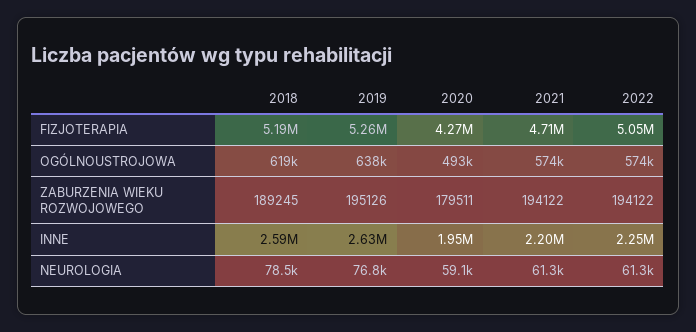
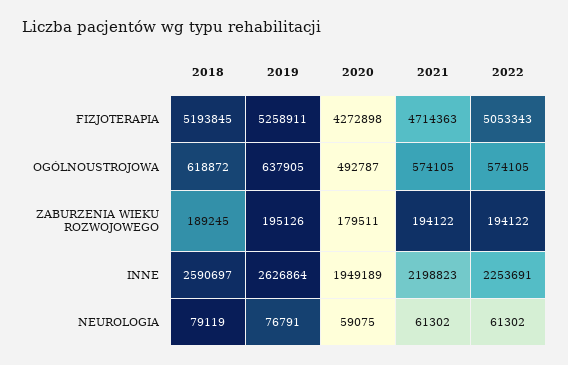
  {
    "2018": {
      "FIZJOTERAPIA": 5193845,
      "OGÓLNOUSTROJOWA": 618872,
      "ZABURZENIA WIEKU ROZWOJOWEGO": 189245,
      "INNE": 2590697,
-     "NEUROLOGIA": 78500
+     "NEUROLOGIA": 79119
    },
    "2019": {
      "FIZJOTERAPIA": 5258911,
      "OGÓLNOUSTROJOWA": 637905,
      "ZABURZENIA WIEKU ROZWOJOWEGO": 195126,
      "INNE": 2626864,
      "NEUROLOGIA": 76791
    },
    "2020": {
      "FIZJOTERAPIA": 4272898,
      "OGÓLNOUSTROJOWA": 492787,
      "ZABURZENIA WIEKU ROZWOJOWEGO": 179511,
      "INNE": 1949189,
      "NEUROLOGIA": 59075
    },
    "2021": {
      "FIZJOTERAPIA": 4714363,
      "OGÓLNOUSTROJOWA": 574105,
      "ZABURZENIA WIEKU ROZWOJOWEGO": 194122,
      "INNE": 2198823,
      "NEUROLOGIA": 61302
    },
    "2022": {
      "FIZJOTERAPIA": 5053343,
      "OGÓLNOUSTROJOWA": 574105,
      "ZABURZENIA WIEKU ROZWOJOWEGO": 194122,
      "INNE": 2253691,
      "NEUROLOGIA": 61302
    }
  }

